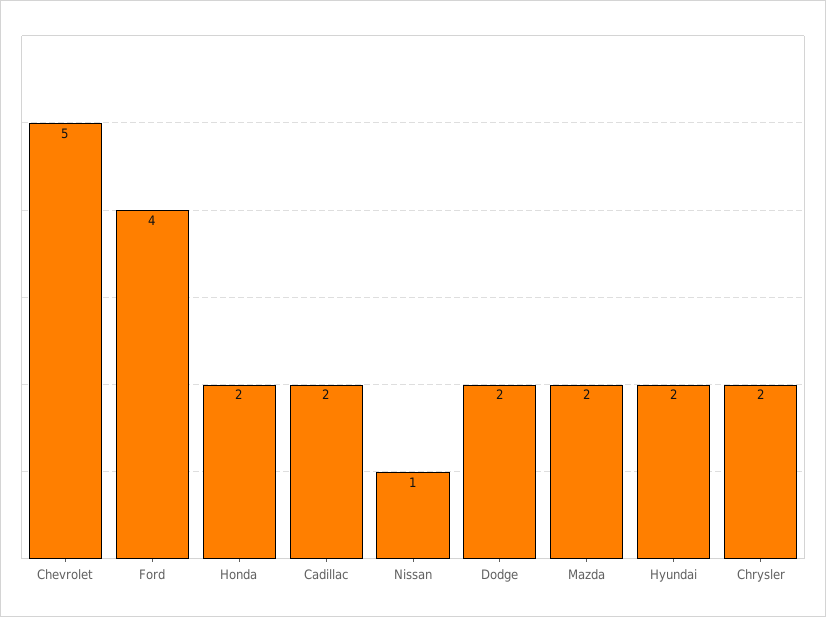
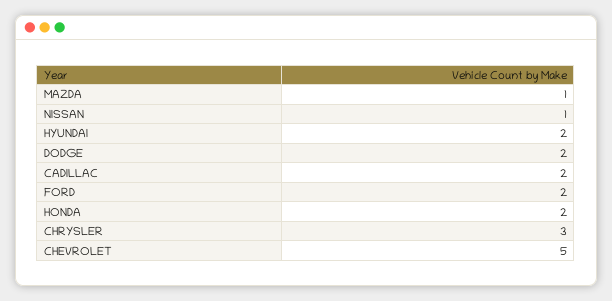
  {
    "Chevrolet": 5,
-   "Ford": 4,
+   "Ford": 2,
    "Honda": 2,
    "Cadillac": 2,
    "Nissan": 1,
    "Dodge": 2,
-   "Mazda": 2,
+   "Mazda": 1,
    "Hyundai": 2,
-   "Chrysler": 2
+   "Chrysler": 3
  }

